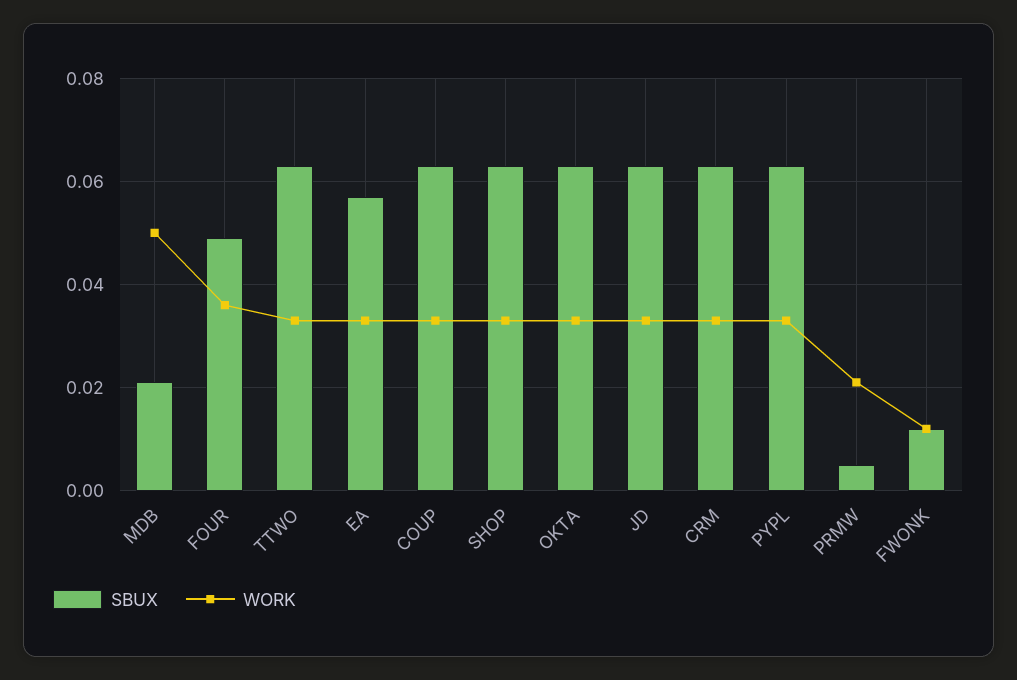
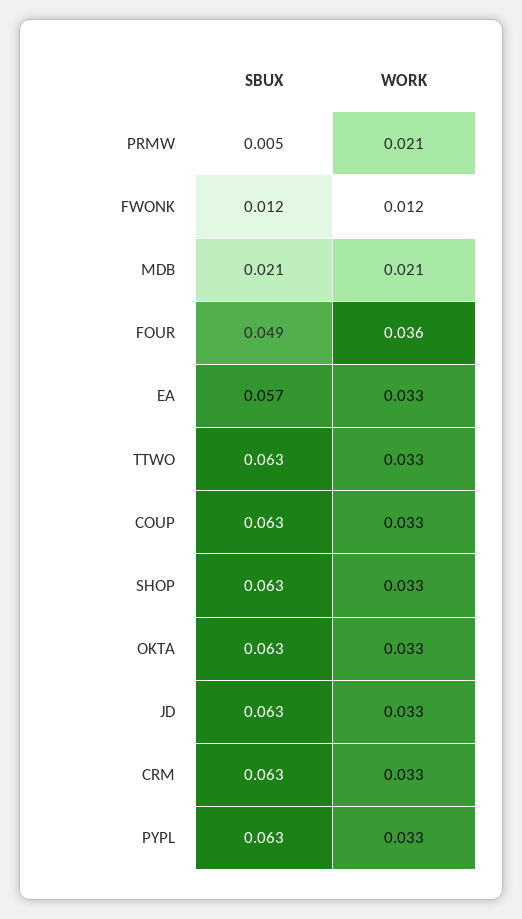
  {
    "SBUX": {
      "MDB": 0.021,
      "FOUR": 0.049,
      "TTWO": 0.063,
      "EA": 0.057,
      "COUP": 0.063,
      "SHOP": 0.063,
      "OKTA": 0.063,
      "JD": 0.063,
      "CRM": 0.063,
      "PYPL": 0.063,
      "PRMW": 0.005,
      "FWONK": 0.012
    },
    "WORK": {
-     "MDB": 0.05,
+     "MDB": 0.021,
      "FOUR": 0.036,
      "TTWO": 0.033,
      "EA": 0.033,
      "COUP": 0.033,
      "SHOP": 0.033,
      "OKTA": 0.033,
      "JD": 0.033,
      "CRM": 0.033,
      "PYPL": 0.033,
      "PRMW": 0.021,
      "FWONK": 0.012
    }
  }

